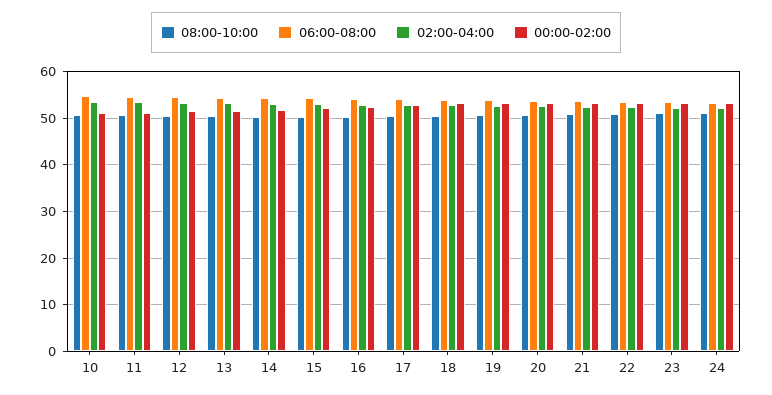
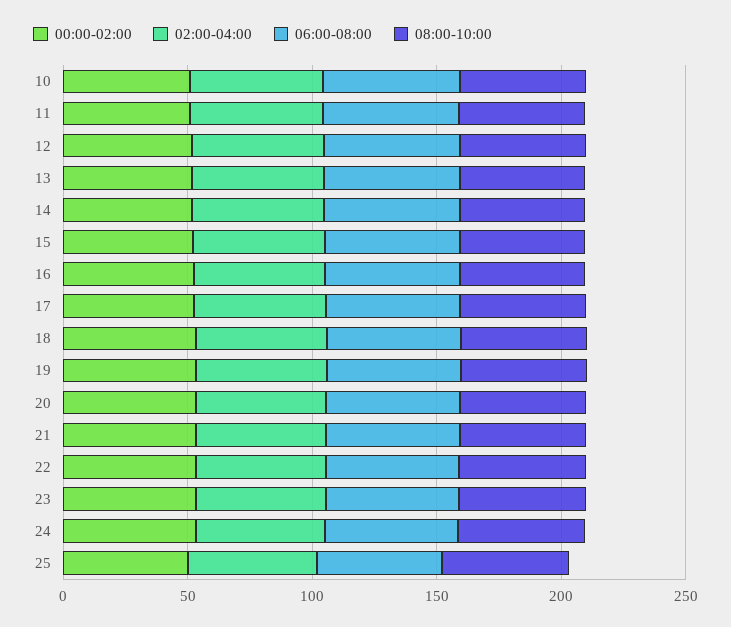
  {
    "08:00-10:00": {
      "10": 50,
      "11": 50,
      "12": 50,
      "13": 50,
      "14": 50,
      "15": 50,
      "16": 50,
      "17": 50,
      "18": 50,
      "19": 50,
      "20": 50,
      "21": 50,
      "22": 50,
      "23": 52,
-     "24": 52
+     "24": 52,
+     "25": 50
    },
    "06:00-08:00": {
      "10": 54,
      "11": 54,
      "12": 54,
      "13": 54,
      "14": 54,
      "15": 54,
      "16": 54,
      "17": 54,
      "18": 54,
      "19": 54,
      "20": 54,
      "21": 54,
      "22": 54,
      "23": 54,
-     "24": 54
+     "24": 54,
+     "25": 50
    },
    "02:00-04:00": {
      "10": 54,
      "11": 54,
      "12": 54,
      "13": 54,
      "14": 54,
      "15": 54,
      "16": 52,
      "17": 52,
      "18": 52,
      "19": 52,
      "20": 52,
      "21": 52,
      "22": 52,
      "23": 52,
-     "24": 52
+     "24": 52,
+     "25": 50
    },
    "00:00-02:00": {
      "10": 52,
      "11": 52,
      "12": 52,
      "13": 52,
      "14": 52,
      "15": 52,
      "16": 52,
      "17": 52,
      "18": 54,
      "19": 54,
      "20": 54,
      "21": 54,
      "22": 54,
      "23": 54,
-     "24": 54
+     "24": 54,
+     "25": 50
    }
  }

